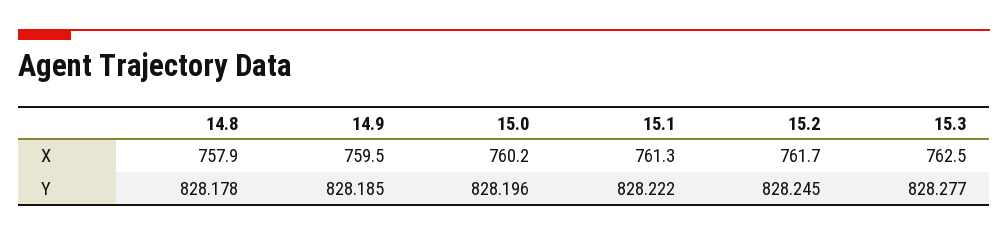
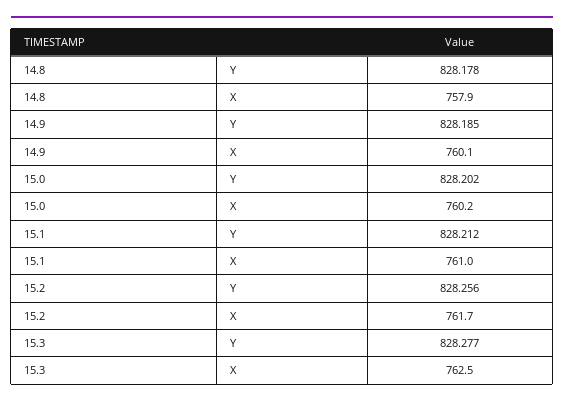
  {
    "14.8": {
      "X": 757.9,
      "Y": 828.178
    },
    "14.9": {
-     "X": 759.5,
+     "X": 760.1,
      "Y": 828.185
    },
    "15.0": {
      "X": 760.2,
-     "Y": 828.196
+     "Y": 828.202
    },
    "15.1": {
-     "X": 761.3,
+     "X": 761,
-     "Y": 828.222
+     "Y": 828.212
    },
    "15.2": {
      "X": 761.7,
-     "Y": 828.245
+     "Y": 828.256
    },
    "15.3": {
      "X": 762.5,
      "Y": 828.277
    }
  }

